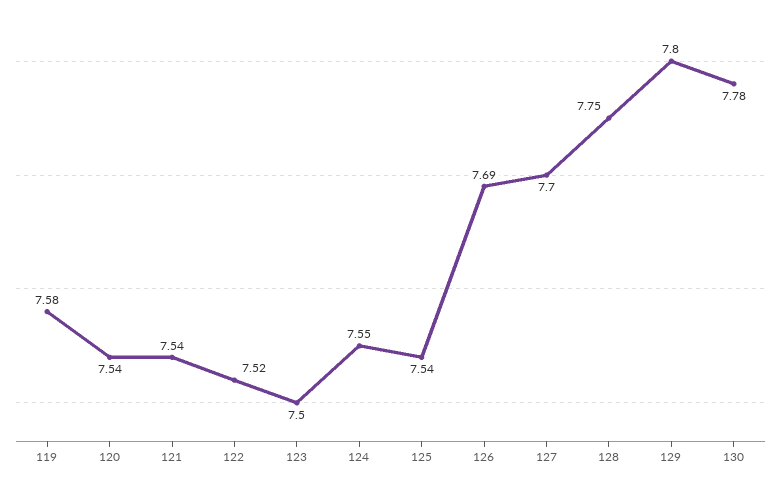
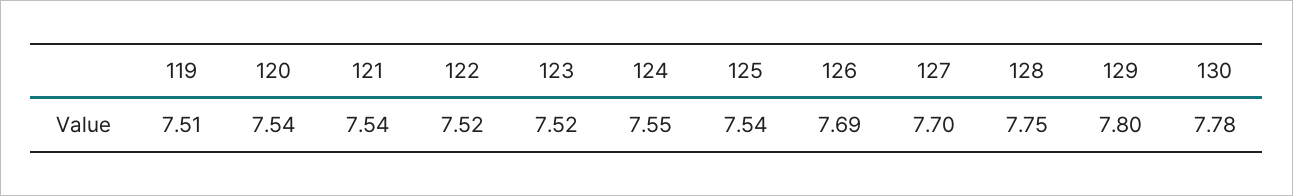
  {
-   "119": 7.58,
+   "119": 7.51,
    "120": 7.54,
    "121": 7.54,
    "122": 7.52,
-   "123": 7.5,
+   "123": 7.52,
    "124": 7.55,
    "125": 7.54,
    "126": 7.69,
    "127": 7.7,
    "128": 7.75,
    "129": 7.8,
    "130": 7.78
  }

